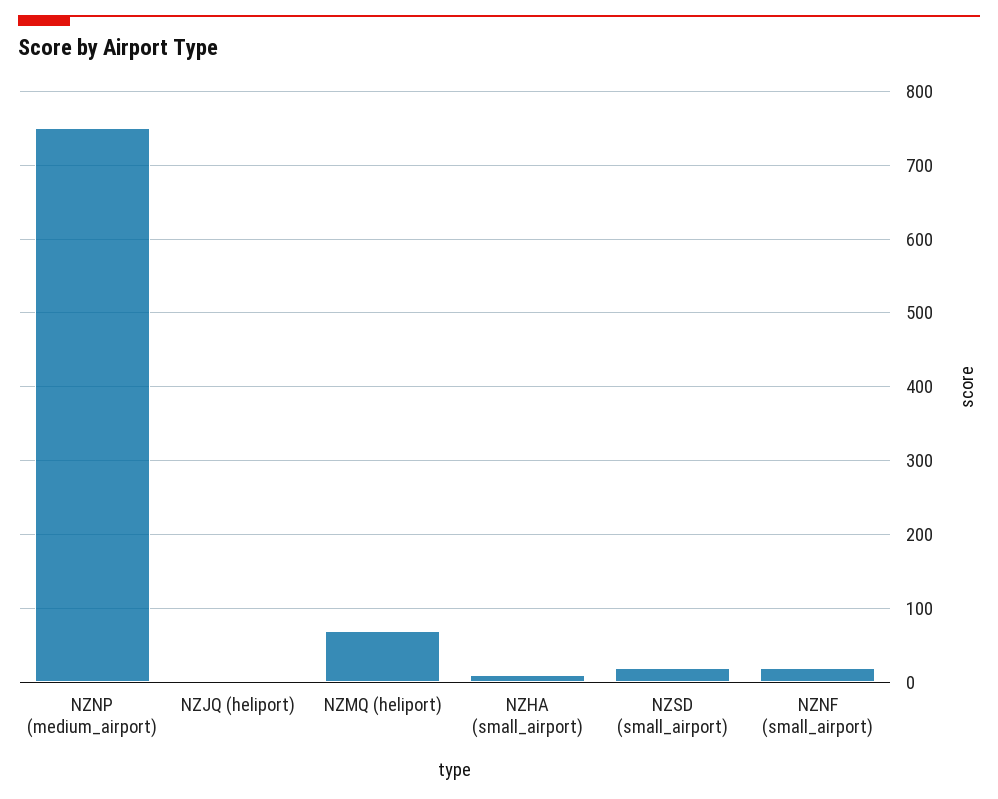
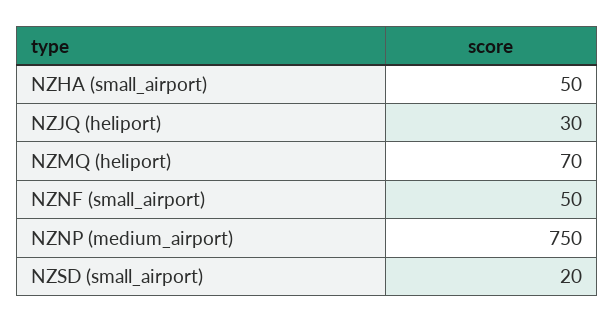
  {
    "NZNP (medium_airport)": 750,
-   "NZJQ (heliport)": 0,
+   "NZJQ (heliport)": 30,
    "NZMQ (heliport)": 70,
-   "NZHA (small_airport)": 10,
+   "NZHA (small_airport)": 50,
    "NZSD (small_airport)": 20,
-   "NZNF (small_airport)": 20
+   "NZNF (small_airport)": 50
  }

